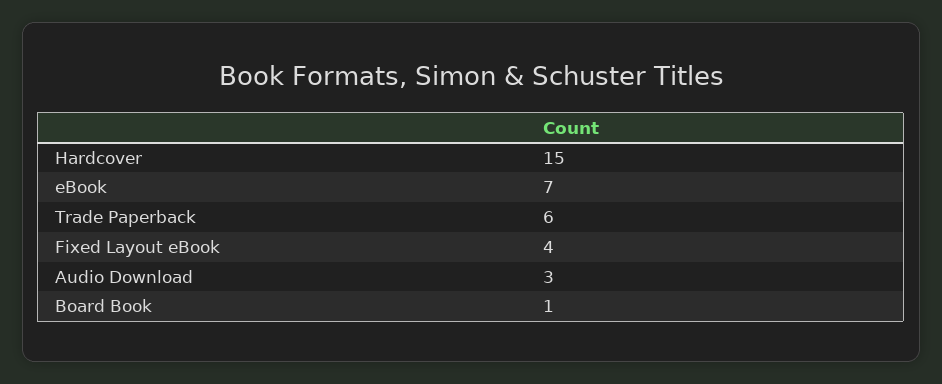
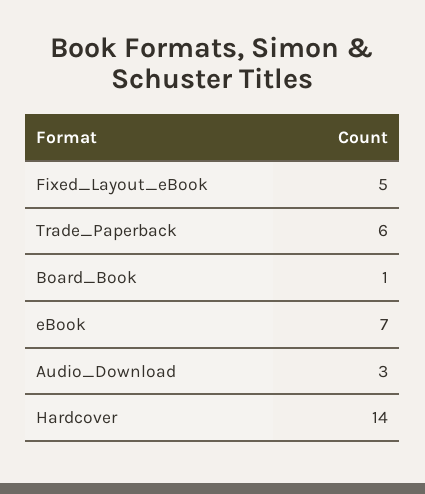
  {
-   "Hardcover": 15,
+   "Hardcover": 14,
    "eBook": 7,
    "Trade Paperback": 6,
-   "Fixed Layout eBook": 4,
+   "Fixed Layout eBook": 5,
    "Audio Download": 3,
    "Board Book": 1
  }

